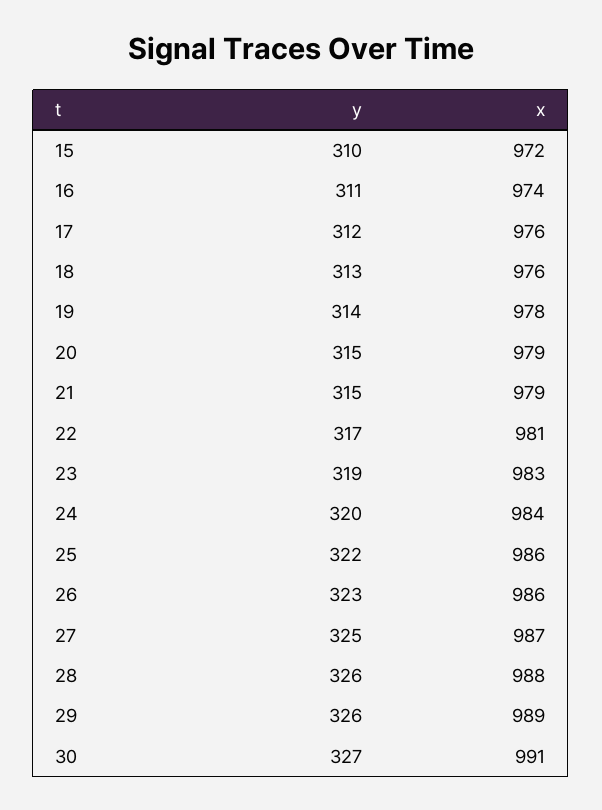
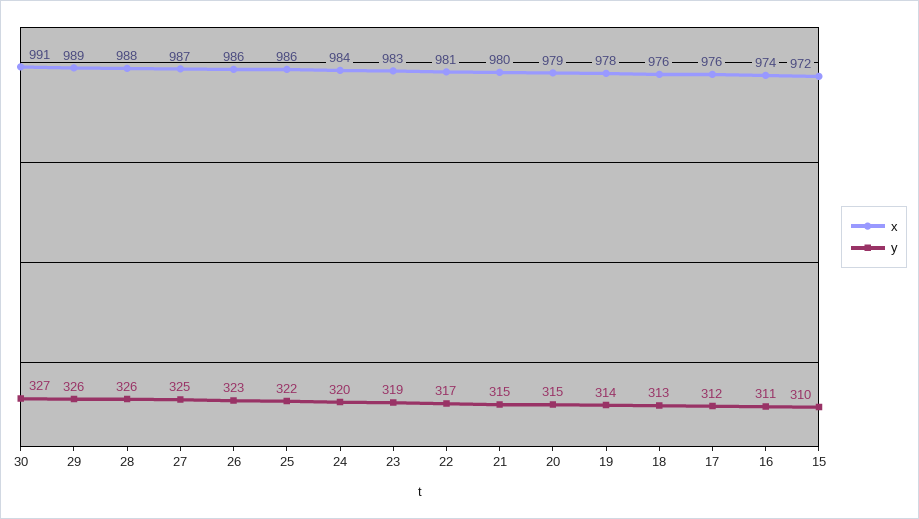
  {
    "y": {
      "15": 310,
      "16": 311,
      "17": 312,
      "18": 313,
      "19": 314,
      "20": 315,
      "21": 315,
      "22": 317,
      "23": 319,
      "24": 320,
      "25": 322,
      "26": 323,
      "27": 325,
      "28": 326,
      "29": 326,
      "30": 327
    },
    "x": {
      "15": 972,
      "16": 974,
      "17": 976,
      "18": 976,
      "19": 978,
      "20": 979,
-     "21": 979,
+     "21": 980,
      "22": 981,
      "23": 983,
      "24": 984,
      "25": 986,
      "26": 986,
      "27": 987,
      "28": 988,
      "29": 989,
      "30": 991
    }
  }

